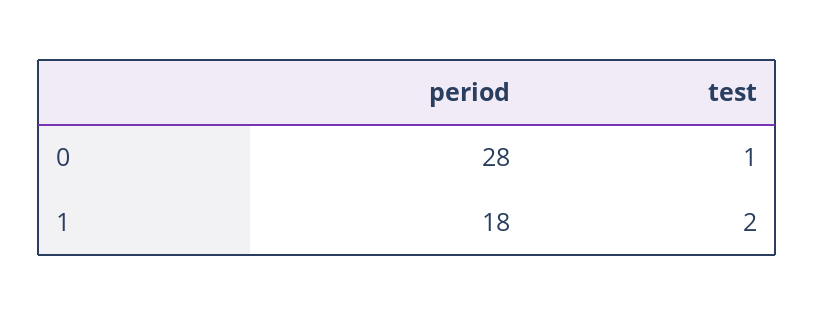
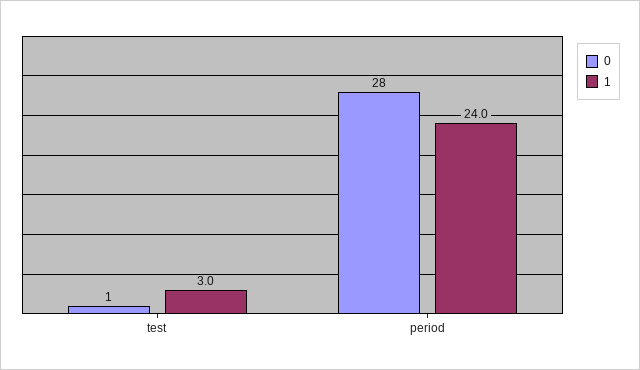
  {
    "0": {
      "period": 28,
      "test": 1
    },
    "1": {
-     "period": 18,
+     "period": 24,
-     "test": 2
+     "test": 3
    }
  }

